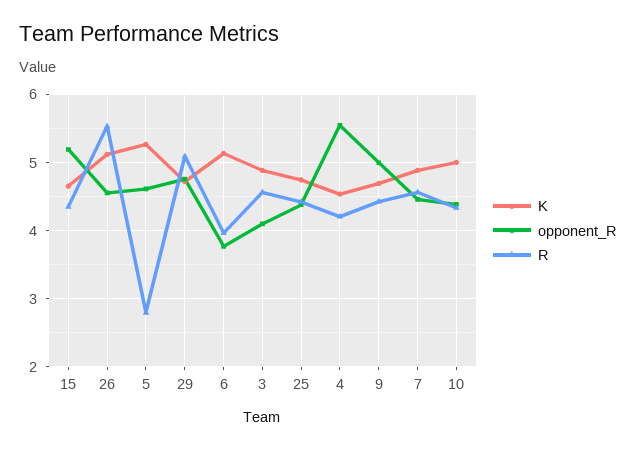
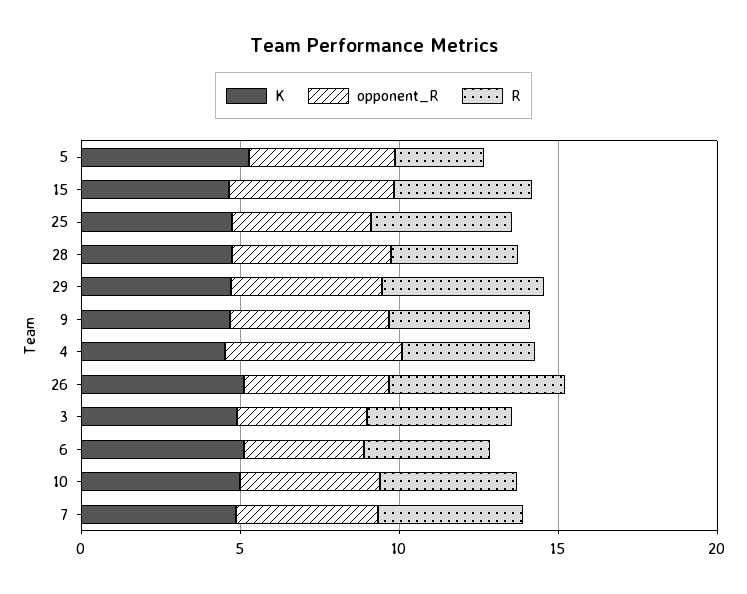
  {
    "K": {
      "15": 4.7,
      "26": 5.1,
      "5": 5.3,
      "29": 4.7,
      "6": 5.1,
      "3": 4.9,
      "25": 4.7,
      "4": 4.5,
      "9": 4.7,
      "7": 4.9,
-     "10": 5
+     "10": 5,
+     "28": 5
    },
    "opponent_R": {
      "15": 5.2,
      "26": 4.6,
      "5": 4.6,
      "29": 4.8,
      "6": 3.8,
      "3": 4.1,
      "25": 4.4,
      "4": 5.5,
      "9": 5,
      "7": 4.5,
-     "10": 4.4
+     "10": 4.4,
+     "28": 5
    },
    "R": {
      "15": 4.3,
      "26": 5.5,
      "5": 2.8,
      "29": 5.1,
      "6": 4,
      "3": 4.6,
      "25": 4.4,
      "4": 4.2,
      "9": 4.4,
      "7": 4.6,
-     "10": 4.3
+     "10": 4.3,
+     "28": 4
    }
  }

